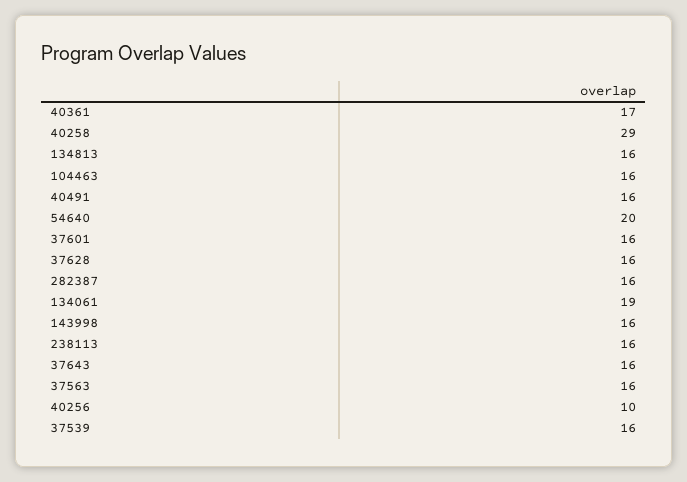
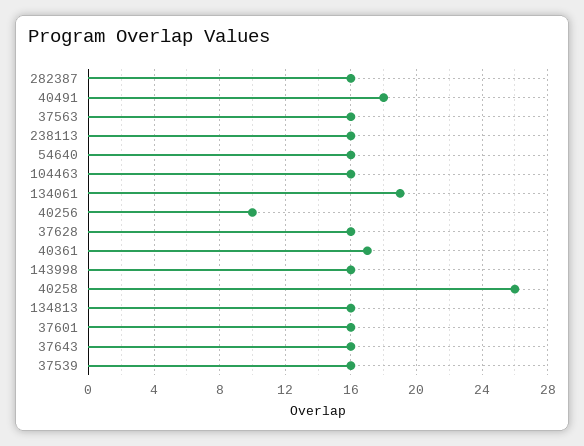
  {
    "40361": 17,
-   "40258": 29,
+   "40258": 26,
    "134813": 16,
    "104463": 16,
-   "40491": 16,
+   "40491": 18,
-   "54640": 20,
+   "54640": 16,
    "37601": 16,
    "37628": 16,
    "282387": 16,
    "134061": 19,
    "143998": 16,
    "238113": 16,
    "37643": 16,
    "37563": 16,
    "40256": 10,
    "37539": 16
  }

